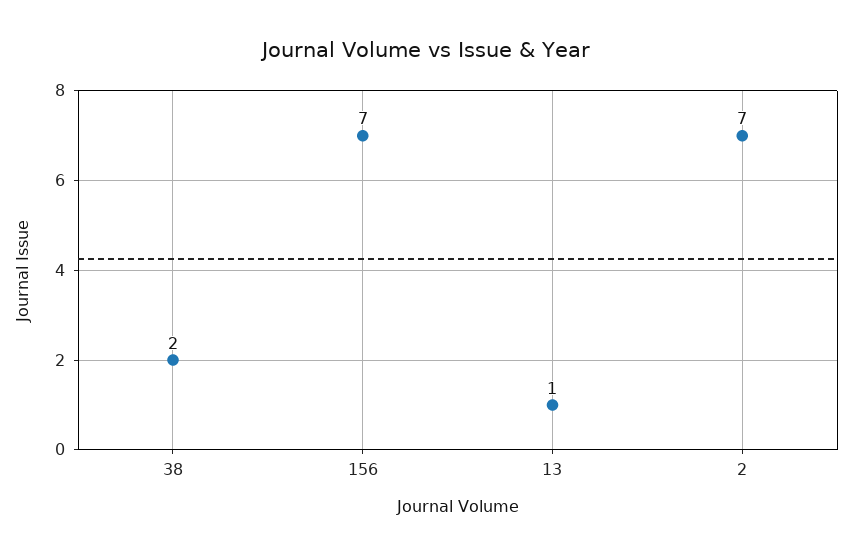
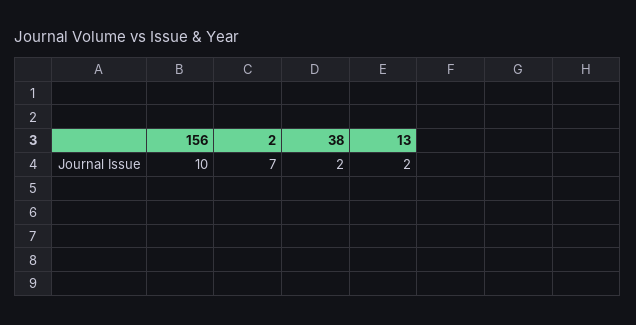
  {
    "38": 2,
-   "156": 7,
+   "156": 10,
-   "13": 1,
+   "13": 2,
    "2": 7
  }

